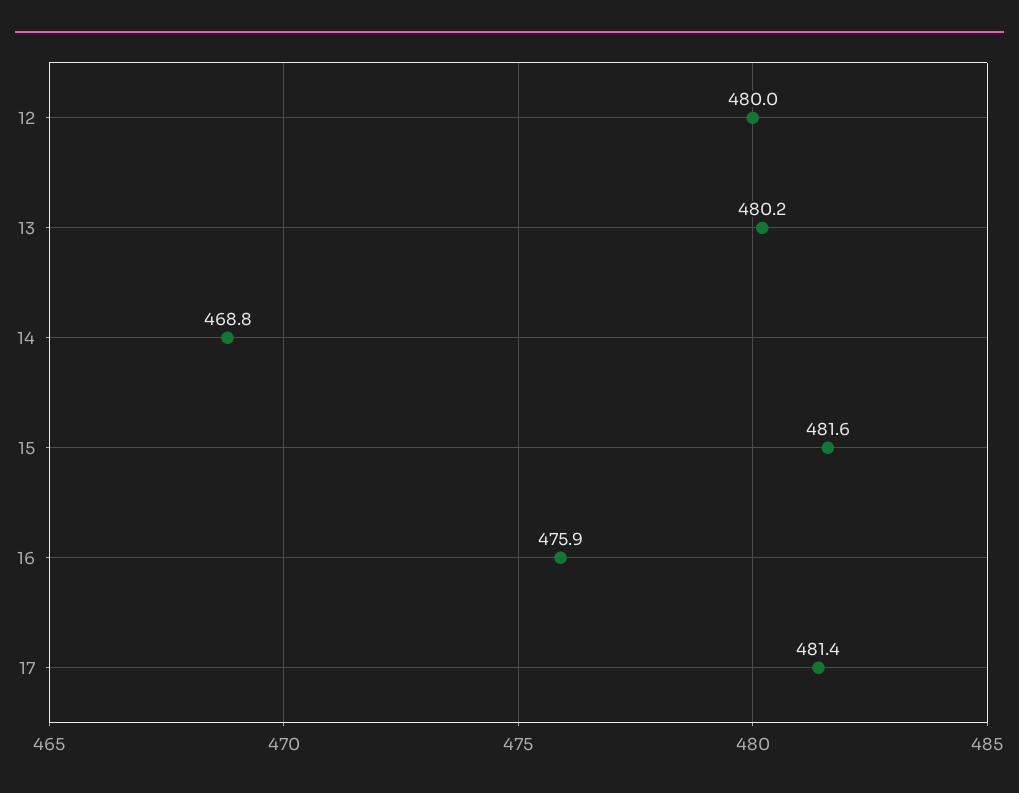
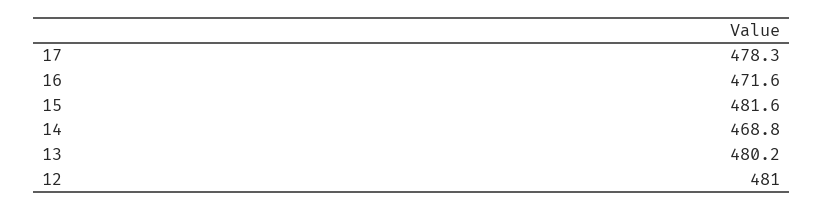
  {
-   "12": 480,
+   "12": 481,
    "13": 480.2,
    "14": 468.8,
    "15": 481.6,
-   "16": 475.9,
+   "16": 471.6,
-   "17": 481.4
+   "17": 478.3
  }

